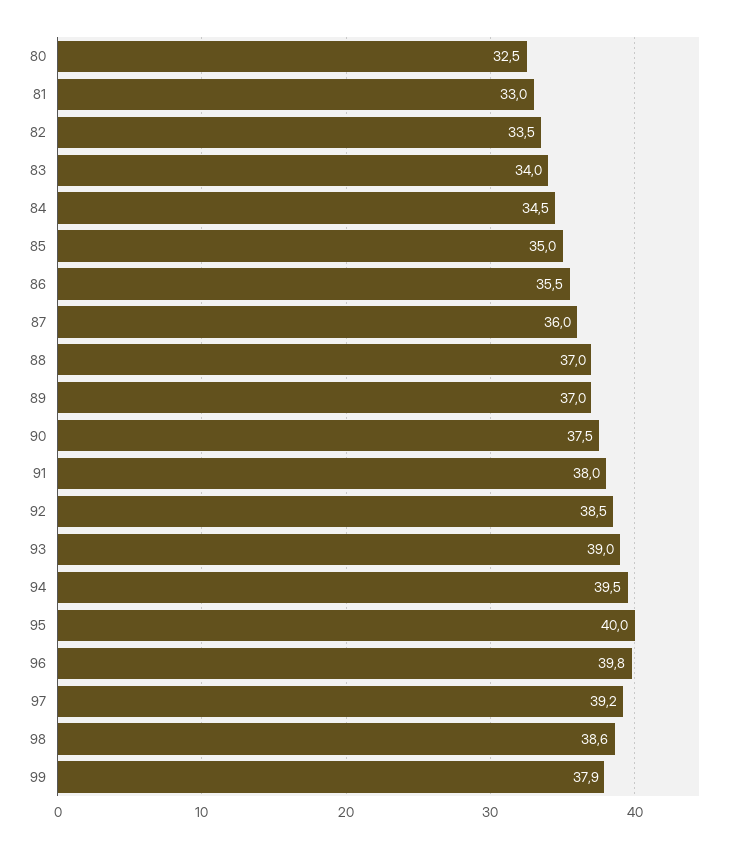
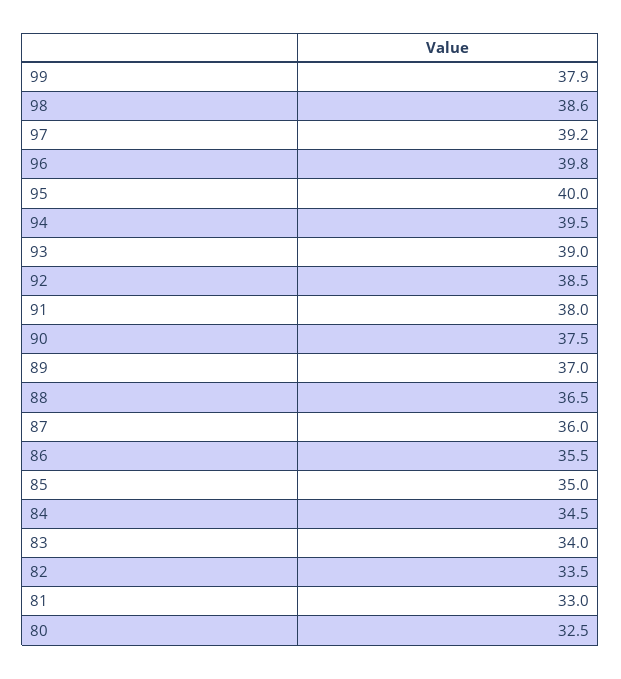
  {
    "80": 32.5,
    "81": 33,
    "82": 33.5,
    "83": 34,
    "84": 34.5,
    "85": 35,
    "86": 35.5,
    "87": 36,
-   "88": 37,
+   "88": 36.5,
    "89": 37,
    "90": 37.5,
    "91": 38,
    "92": 38.5,
    "93": 39,
    "94": 39.5,
    "95": 40,
    "96": 39.8,
    "97": 39.2,
    "98": 38.6,
    "99": 37.9
  }

